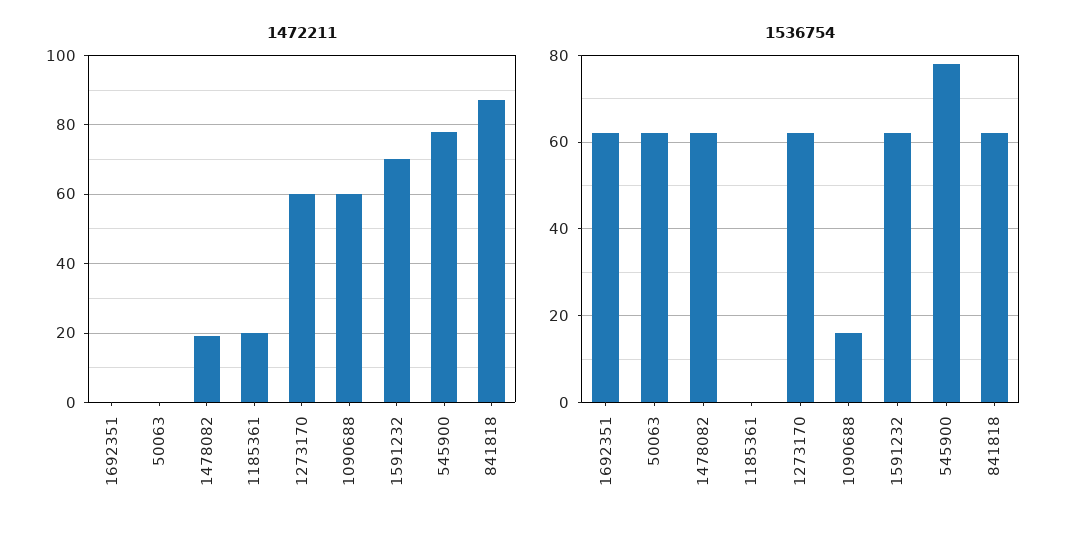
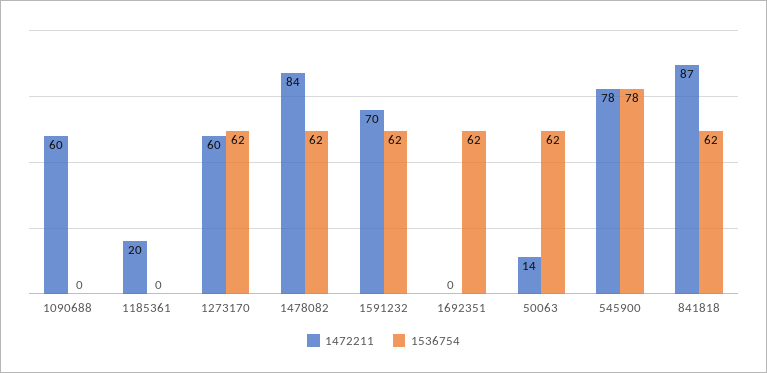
  {
    "1472211": {
      "1692351": 0,
-     "50063": 0,
+     "50063": 14,
-     "1478082": 20,
+     "1478082": 84,
      "1185361": 20,
      "1273170": 60,
      "1090688": 60,
      "1591232": 70,
      "545900": 78,
      "841818": 87
    },
    "1536754": {
      "1692351": 62,
      "50063": 62,
      "1478082": 62,
      "1185361": 0,
      "1273170": 62,
-     "1090688": 15,
+     "1090688": 0,
      "1591232": 62,
      "545900": 78,
      "841818": 62
    }
  }

